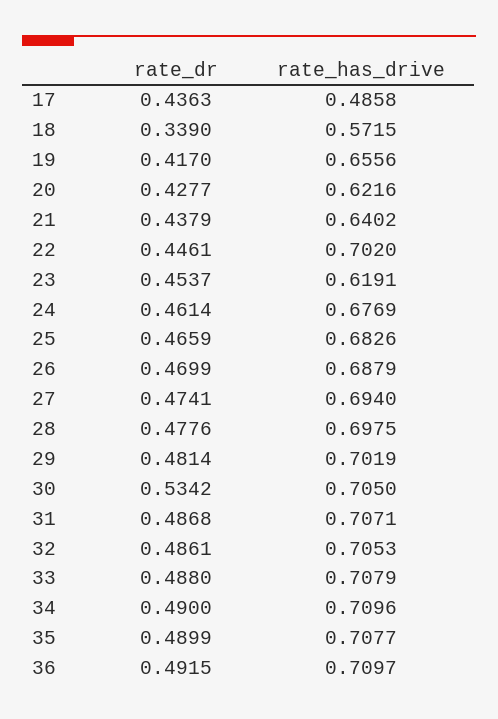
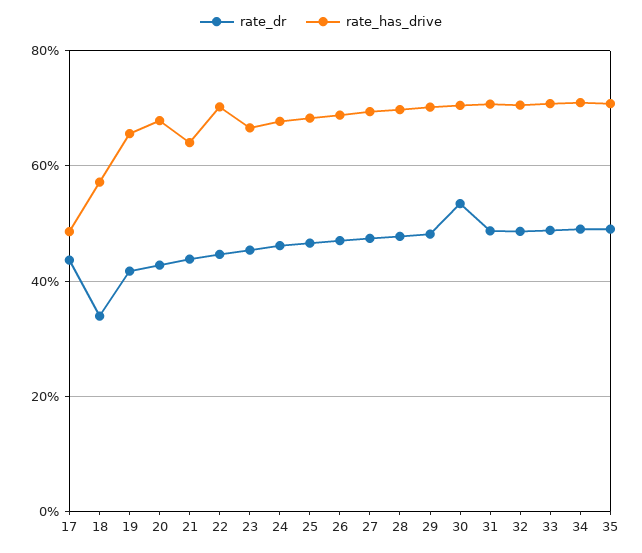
  {
    "rate_dr": {
      "17": 0.4363,
      "18": 0.339,
      "19": 0.417,
      "20": 0.4277,
      "21": 0.4379,
      "22": 0.4461,
      "23": 0.4537,
      "24": 0.4614,
      "25": 0.4659,
      "26": 0.4699,
      "27": 0.4741,
      "28": 0.4776,
      "29": 0.4814,
      "30": 0.5342,
      "31": 0.4868,
      "32": 0.4861,
      "33": 0.488,
      "34": 0.49,
-     "35": 0.4899,
+     "35": 0.4899
-     "36": 0.4915
    },
    "rate_has_drive": {
      "17": 0.4858,
      "18": 0.5715,
      "19": 0.6556,
-     "20": 0.6216,
+     "20": 0.68,
      "21": 0.6402,
      "22": 0.702,
-     "23": 0.6191,
+     "23": 0.66,
      "24": 0.6769,
      "25": 0.6826,
      "26": 0.6879,
      "27": 0.694,
      "28": 0.6975,
      "29": 0.7019,
      "30": 0.705,
      "31": 0.7071,
      "32": 0.7053,
      "33": 0.7079,
      "34": 0.7096,
-     "35": 0.7077,
+     "35": 0.7077
-     "36": 0.7097
    }
  }

